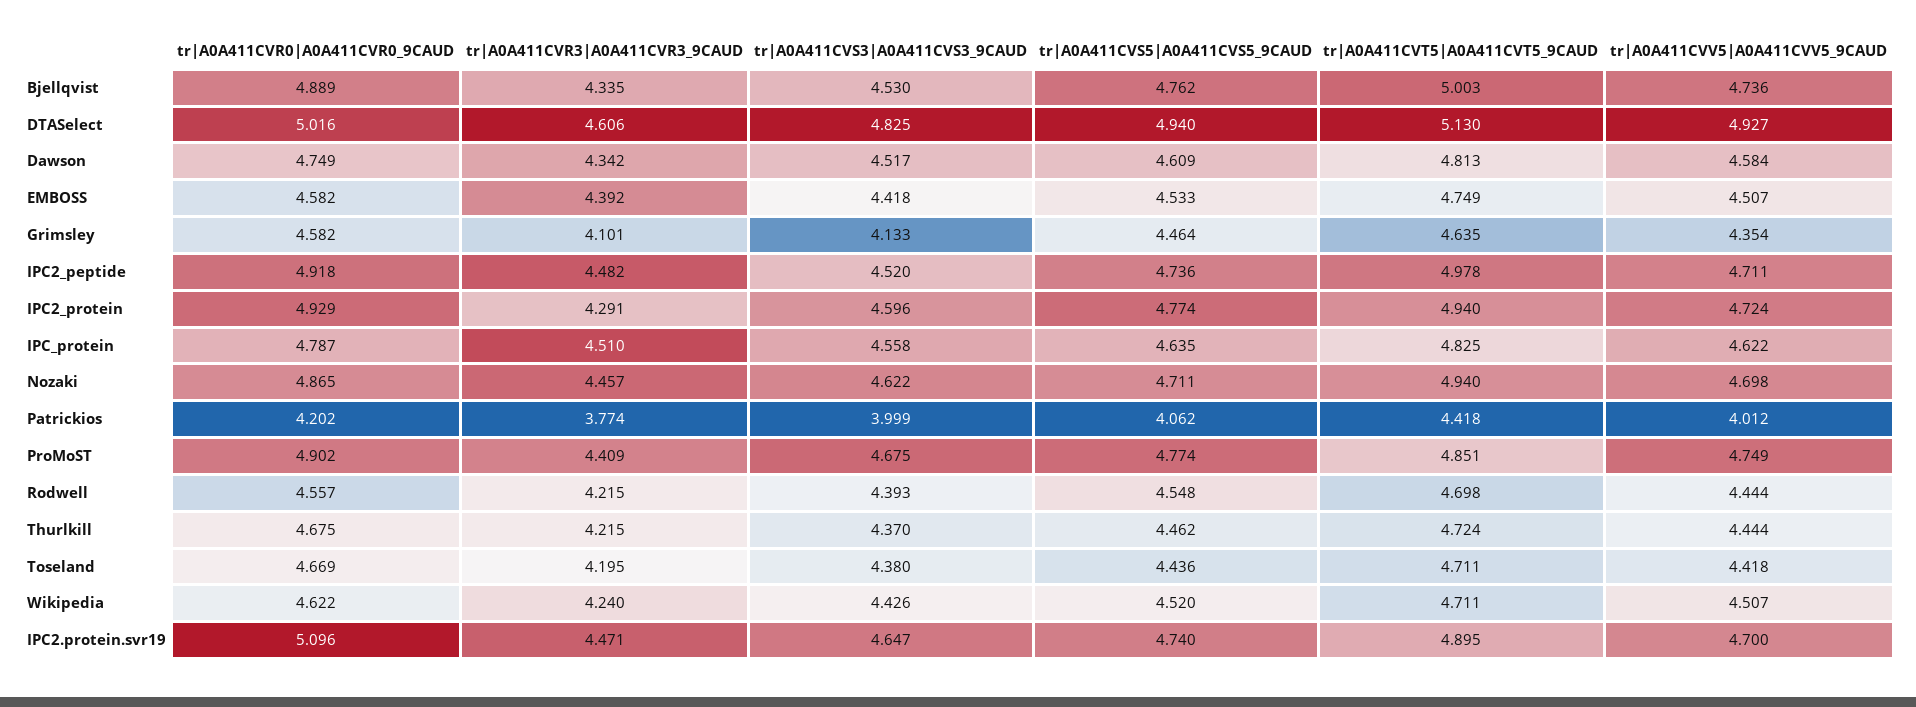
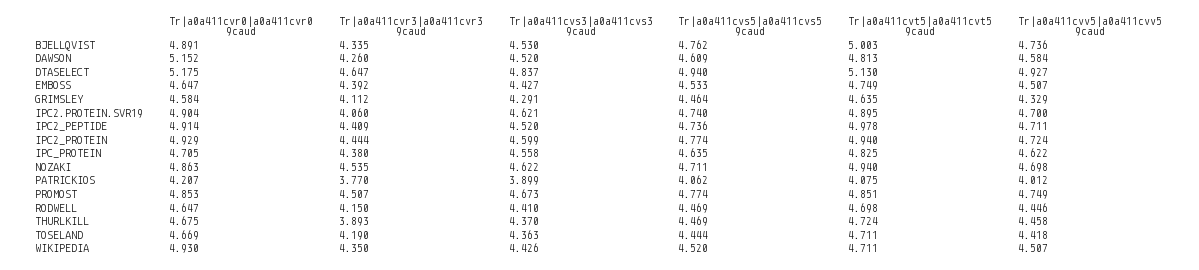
  {
    "tr|A0A411CVR0|A0A411CVR0_9CAUD": {
-     "Bjellqvist": 4.889,
+     "Bjellqvist": 4.891,
-     "DTASelect": 5.016,
+     "DTASelect": 5.175,
-     "Dawson": 4.749,
+     "Dawson": 5.152,
-     "EMBOSS": 4.582,
+     "EMBOSS": 4.647,
-     "Grimsley": 4.582,
+     "Grimsley": 4.584,
-     "IPC2_peptide": 4.918,
+     "IPC2_peptide": 4.914,
      "IPC2_protein": 4.929,
-     "IPC_protein": 4.787,
+     "IPC_protein": 4.705,
-     "Nozaki": 4.865,
+     "Nozaki": 4.863,
-     "Patrickios": 4.202,
+     "Patrickios": 4.207,
-     "ProMoST": 4.902,
+     "ProMoST": 4.853,
-     "Rodwell": 4.557,
+     "Rodwell": 4.647,
      "Thurlkill": 4.675,
      "Toseland": 4.669,
-     "Wikipedia": 4.622,
+     "Wikipedia": 4.93,
-     "IPC2.protein.svr19": 5.096
+     "IPC2.protein.svr19": 4.904
    },
    "tr|A0A411CVR3|A0A411CVR3_9CAUD": {
      "Bjellqvist": 4.335,
-     "DTASelect": 4.606,
+     "DTASelect": 4.647,
-     "Dawson": 4.342,
+     "Dawson": 4.26,
      "EMBOSS": 4.392,
-     "Grimsley": 4.101,
+     "Grimsley": 4.112,
-     "IPC2_peptide": 4.482,
+     "IPC2_peptide": 4.409,
-     "IPC2_protein": 4.291,
+     "IPC2_protein": 4.444,
-     "IPC_protein": 4.51,
+     "IPC_protein": 4.38,
-     "Nozaki": 4.457,
+     "Nozaki": 4.535,
-     "Patrickios": 3.774,
+     "Patrickios": 3.77,
-     "ProMoST": 4.409,
+     "ProMoST": 4.507,
-     "Rodwell": 4.215,
+     "Rodwell": 4.15,
-     "Thurlkill": 4.215,
+     "Thurlkill": 3.893,
-     "Toseland": 4.195,
+     "Toseland": 4.19,
-     "Wikipedia": 4.24,
+     "Wikipedia": 4.35,
-     "IPC2.protein.svr19": 4.471
+     "IPC2.protein.svr19": 4.06
    },
    "tr|A0A411CVS3|A0A411CVS3_9CAUD": {
      "Bjellqvist": 4.53,
-     "DTASelect": 4.825,
+     "DTASelect": 4.837,
-     "Dawson": 4.517,
+     "Dawson": 4.52,
-     "EMBOSS": 4.418,
+     "EMBOSS": 4.427,
-     "Grimsley": 4.133,
+     "Grimsley": 4.291,
      "IPC2_peptide": 4.52,
-     "IPC2_protein": 4.596,
+     "IPC2_protein": 4.599,
      "IPC_protein": 4.558,
      "Nozaki": 4.622,
-     "Patrickios": 3.999,
+     "Patrickios": 3.899,
-     "ProMoST": 4.675,
+     "ProMoST": 4.673,
-     "Rodwell": 4.393,
+     "Rodwell": 4.41,
      "Thurlkill": 4.37,
-     "Toseland": 4.38,
+     "Toseland": 4.363,
      "Wikipedia": 4.426,
-     "IPC2.protein.svr19": 4.647
+     "IPC2.protein.svr19": 4.621
    },
    "tr|A0A411CVS5|A0A411CVS5_9CAUD": {
      "Bjellqvist": 4.762,
      "DTASelect": 4.94,
      "Dawson": 4.609,
      "EMBOSS": 4.533,
      "Grimsley": 4.464,
      "IPC2_peptide": 4.736,
      "IPC2_protein": 4.774,
      "IPC_protein": 4.635,
      "Nozaki": 4.711,
      "Patrickios": 4.062,
      "ProMoST": 4.774,
-     "Rodwell": 4.548,
+     "Rodwell": 4.469,
-     "Thurlkill": 4.462,
+     "Thurlkill": 4.469,
-     "Toseland": 4.436,
+     "Toseland": 4.444,
      "Wikipedia": 4.52,
      "IPC2.protein.svr19": 4.74
    },
    "tr|A0A411CVT5|A0A411CVT5_9CAUD": {
      "Bjellqvist": 5.003,
      "DTASelect": 5.13,
      "Dawson": 4.813,
      "EMBOSS": 4.749,
      "Grimsley": 4.635,
      "IPC2_peptide": 4.978,
      "IPC2_protein": 4.94,
      "IPC_protein": 4.825,
      "Nozaki": 4.94,
-     "Patrickios": 4.418,
+     "Patrickios": 4.075,
      "ProMoST": 4.851,
      "Rodwell": 4.698,
      "Thurlkill": 4.724,
      "Toseland": 4.711,
      "Wikipedia": 4.711,
      "IPC2.protein.svr19": 4.895
    },
    "tr|A0A411CVV5|A0A411CVV5_9CAUD": {
      "Bjellqvist": 4.736,
      "DTASelect": 4.927,
      "Dawson": 4.584,
      "EMBOSS": 4.507,
-     "Grimsley": 4.354,
+     "Grimsley": 4.329,
      "IPC2_peptide": 4.711,
      "IPC2_protein": 4.724,
      "IPC_protein": 4.622,
      "Nozaki": 4.698,
      "Patrickios": 4.012,
      "ProMoST": 4.749,
-     "Rodwell": 4.444,
+     "Rodwell": 4.446,
-     "Thurlkill": 4.444,
+     "Thurlkill": 4.458,
      "Toseland": 4.418,
      "Wikipedia": 4.507,
      "IPC2.protein.svr19": 4.7
    }
  }

